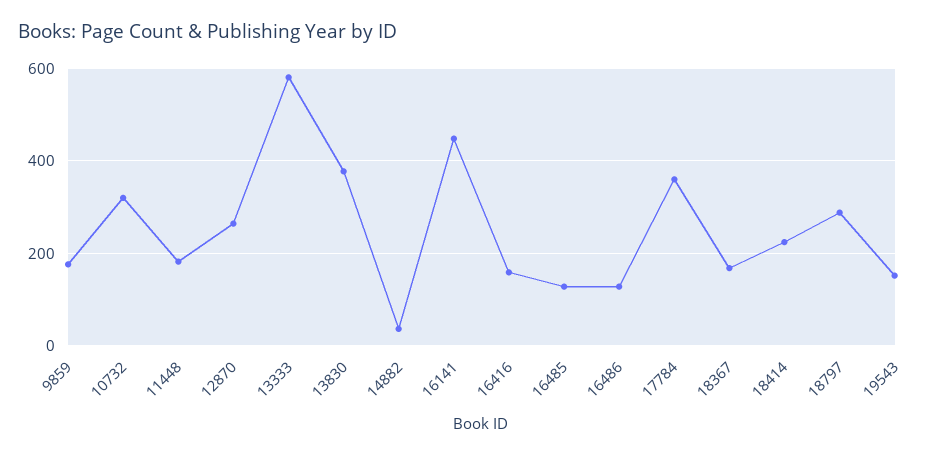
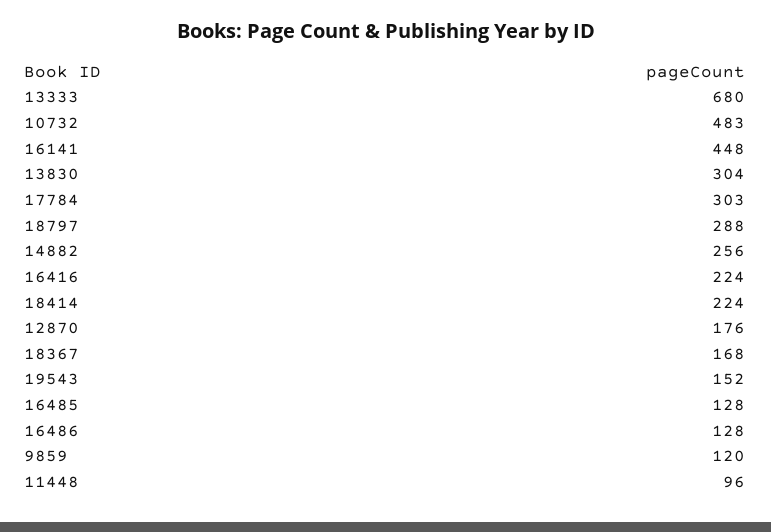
  {
-   "9859": 180,
+   "9859": 120,
-   "10732": 320,
+   "10732": 483,
-   "11448": 180,
+   "11448": 96,
-   "12870": 260,
+   "12870": 176,
-   "13333": 580,
+   "13333": 680,
-   "13830": 380,
+   "13830": 304,
-   "14882": 40,
+   "14882": 256,
    "16141": 448,
-   "16416": 160,
+   "16416": 224,
    "16485": 128,
    "16486": 128,
-   "17784": 360,
+   "17784": 303,
    "18367": 168,
    "18414": 224,
    "18797": 288,
    "19543": 152
  }

